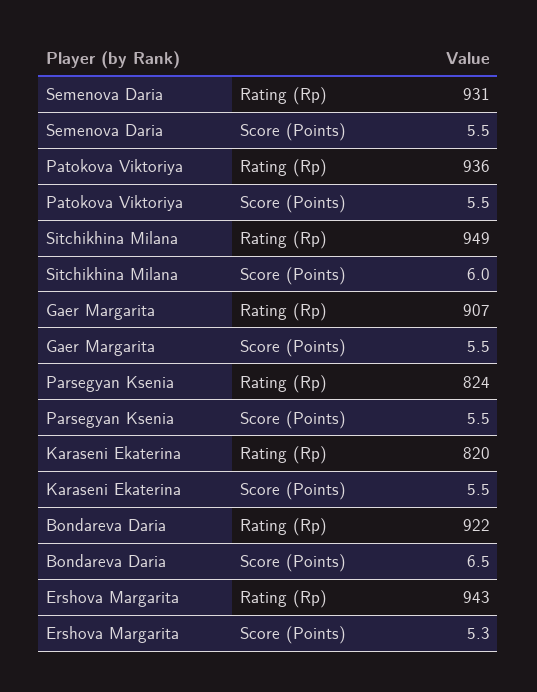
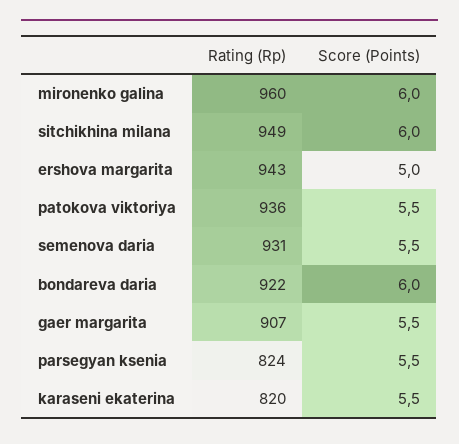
  {
    "Semenova Daria": {
      "Rating (Rp)": 931,
      "Score (Points)": 5.5
    },
    "Patokova Viktoriya": {
      "Rating (Rp)": 936,
      "Score (Points)": 5.5
    },
    "Sitchikhina Milana": {
      "Rating (Rp)": 949,
      "Score (Points)": 6
    },
    "Gaer Margarita": {
      "Rating (Rp)": 907,
      "Score (Points)": 5.5
    },
    "Parsegyan Ksenia": {
      "Rating (Rp)": 824,
      "Score (Points)": 5.5
    },
    "Karaseni Ekaterina": {
      "Rating (Rp)": 820,
      "Score (Points)": 5.5
    },
    "Bondareva Daria": {
      "Rating (Rp)": 922,
-     "Score (Points)": 6.5
+     "Score (Points)": 6
    },
    "Ershova Margarita": {
      "Rating (Rp)": 943,
-     "Score (Points)": 5.3
+     "Score (Points)": 5
-   }
+   },
+   "mironenko galina": {
+     "Rating (Rp)": 960,
+     "Score (Points)": 6
+   }
  }

